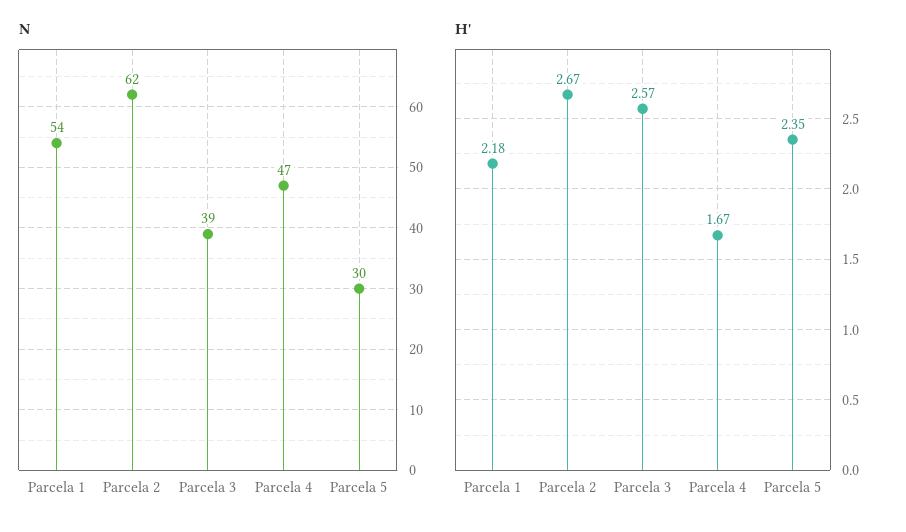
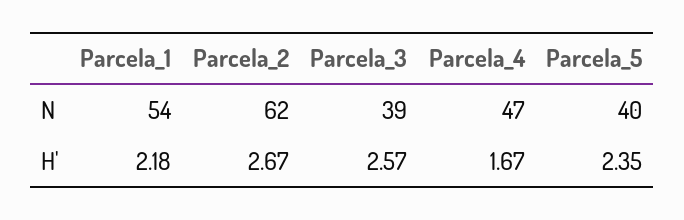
  {
    "N": {
      "Parcela 1": 54,
      "Parcela 2": 62,
      "Parcela 3": 39,
      "Parcela 4": 47,
-     "Parcela 5": 30
+     "Parcela 5": 40
    },
    "H'": {
      "Parcela 1": 2.18,
      "Parcela 2": 2.67,
      "Parcela 3": 2.57,
      "Parcela 4": 1.67,
      "Parcela 5": 2.35
    }
  }

